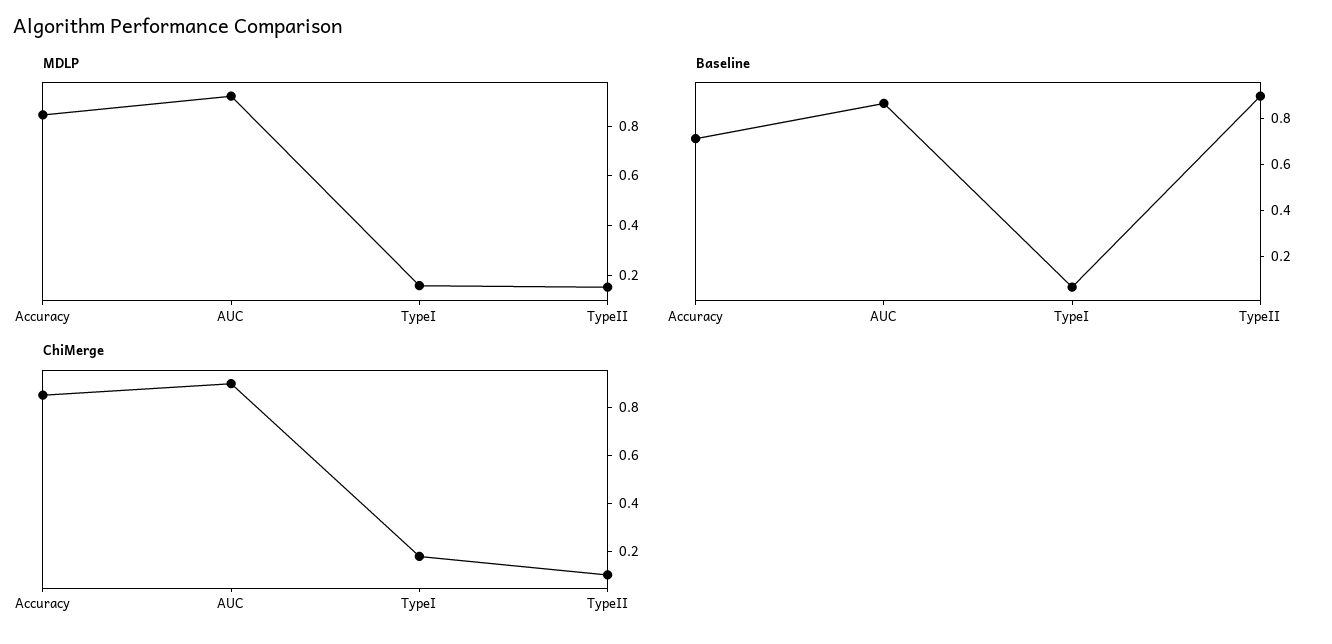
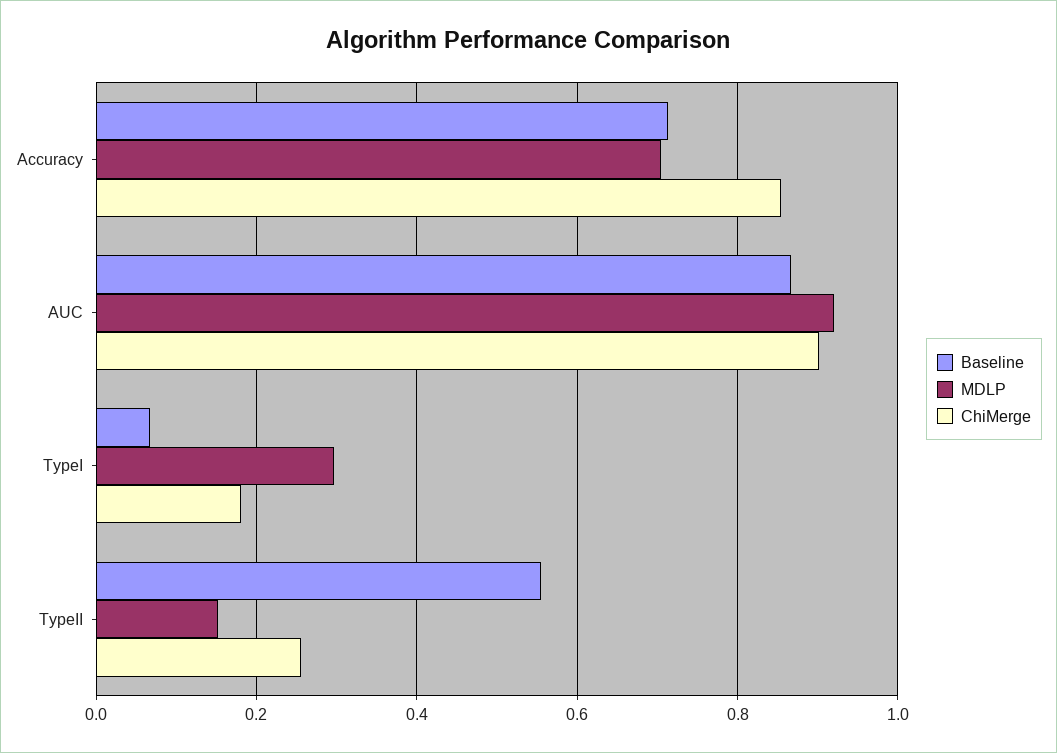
  {
    "MDLP": {
-     "Accuracy": 0.85,
+     "Accuracy": 0.7,
      "AUC": 0.92,
-     "TypeI": 0.15,
+     "TypeI": 0.3,
      "TypeII": 0.16
    },
    "Baseline": {
      "Accuracy": 0.72,
      "AUC": 0.86,
      "TypeI": 0.06,
-     "TypeII": 0.9
+     "TypeII": 0.56
    },
    "ChiMerge": {
      "Accuracy": 0.86,
      "AUC": 0.9,
      "TypeI": 0.18,
-     "TypeII": 0.1
+     "TypeII": 0.26
    }
  }

